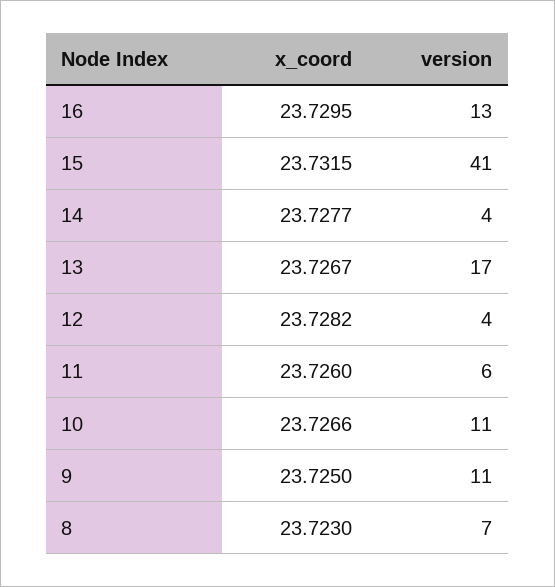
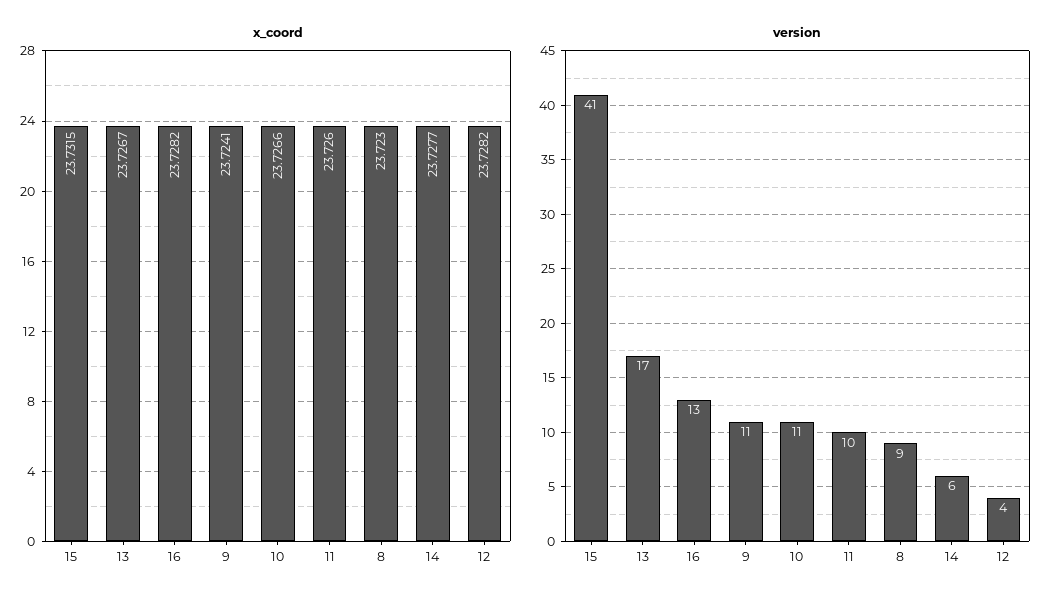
  {
    "x_coord": {
-     "16": 23.7295,
+     "16": 23.7282,
      "15": 23.7315,
      "14": 23.7277,
      "13": 23.7267,
      "12": 23.7282,
      "11": 23.726,
      "10": 23.7266,
-     "9": 23.725,
+     "9": 23.7241,
      "8": 23.723
    },
    "version": {
      "16": 13,
      "15": 41,
-     "14": 4,
+     "14": 6,
      "13": 17,
      "12": 4,
-     "11": 6,
+     "11": 10,
      "10": 11,
      "9": 11,
-     "8": 7
+     "8": 9
    }
  }

